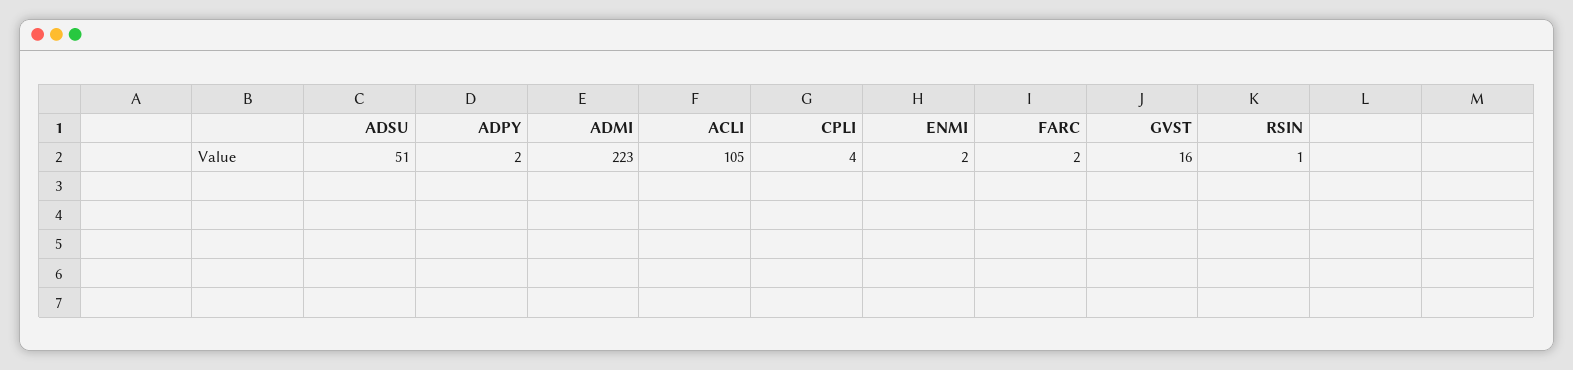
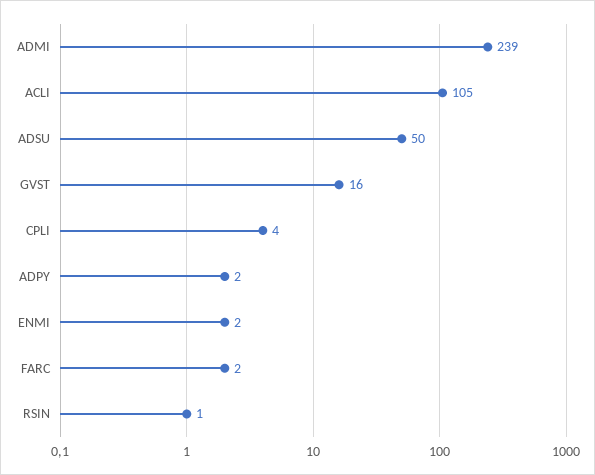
  {
-   "ADSU": 51,
+   "ADSU": 50,
    "ADPY": 2,
-   "ADMI": 223,
+   "ADMI": 239,
    "ACLI": 105,
    "CPLI": 4,
    "ENMI": 2,
    "FARC": 2,
    "GVST": 16,
    "RSIN": 1
  }

